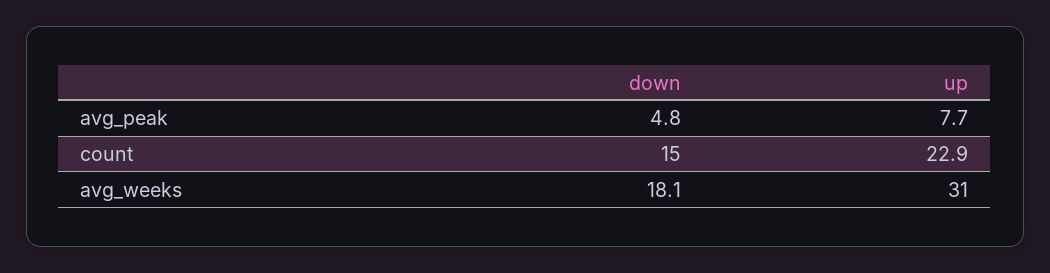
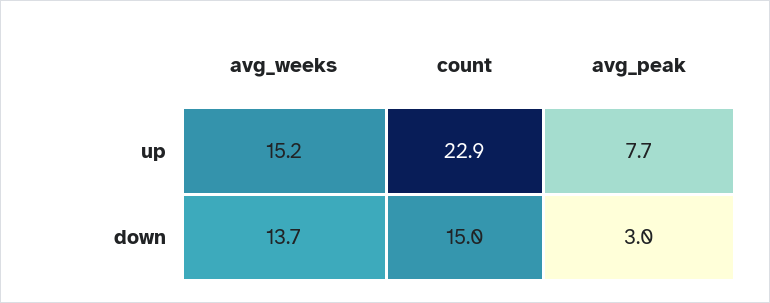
  {
    "down": {
-     "avg_peak": 4.8,
+     "avg_peak": 3,
      "count": 15,
-     "avg_weeks": 18.1
+     "avg_weeks": 13.7
    },
    "up": {
      "avg_peak": 7.7,
      "count": 22.9,
-     "avg_weeks": 31
+     "avg_weeks": 15.2
    }
  }

